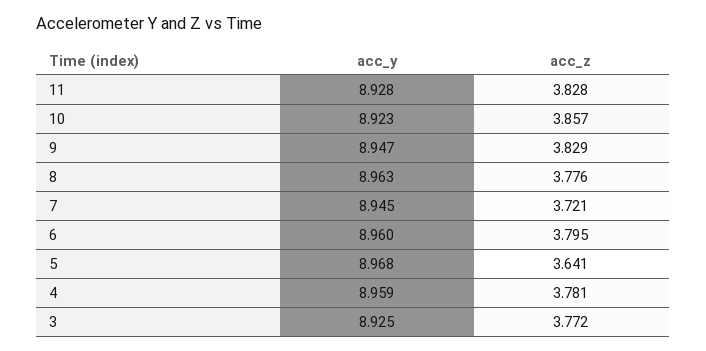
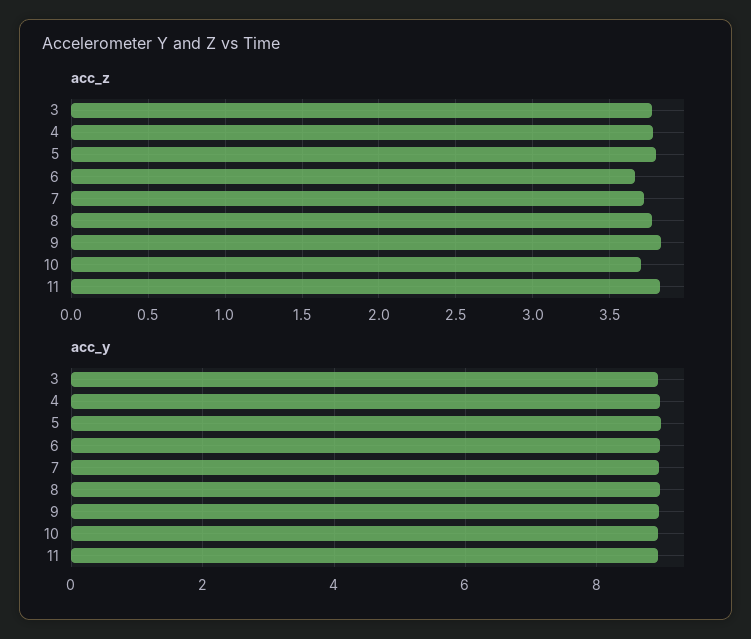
  {
    "acc_y": {
      "11": 8.928,
      "10": 8.923,
      "9": 8.947,
      "8": 8.963,
      "7": 8.945,
      "6": 8.96,
      "5": 8.968,
      "4": 8.959,
      "3": 8.925
    },
    "acc_z": {
      "11": 3.828,
-     "10": 3.857,
+     "10": 3.7,
      "9": 3.829,
      "8": 3.776,
      "7": 3.721,
-     "6": 3.795,
+     "6": 3.65,
-     "5": 3.641,
+     "5": 3.8,
      "4": 3.781,
      "3": 3.772
    }
  }

